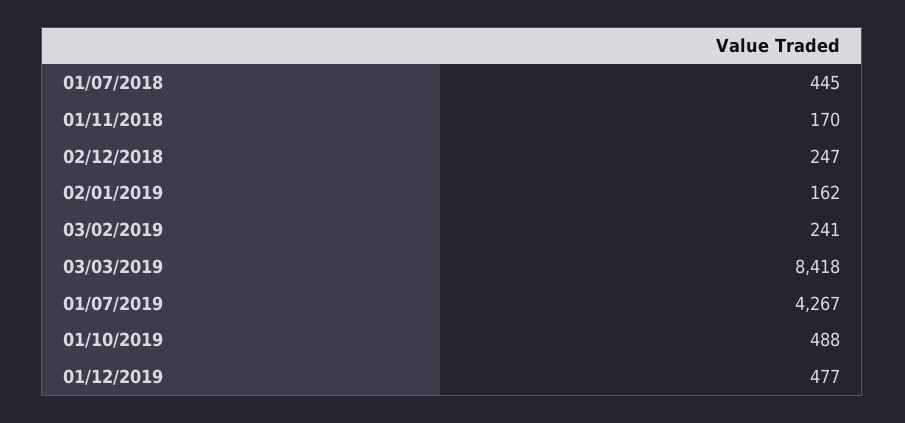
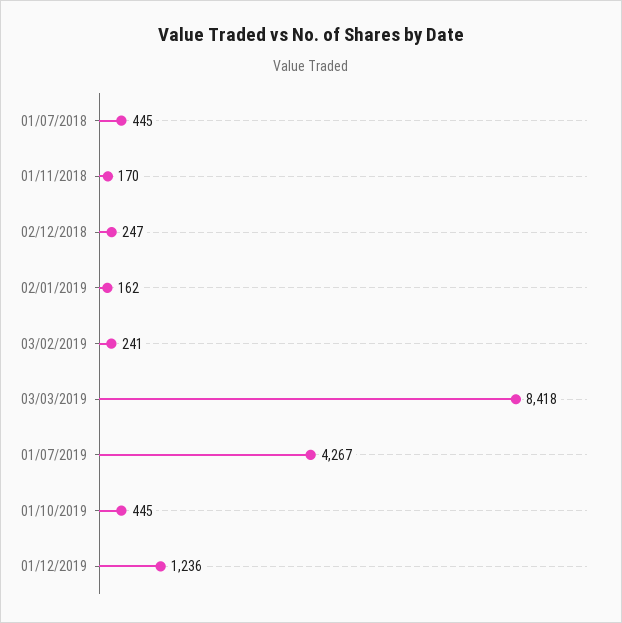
  {
    "01/07/2018": 445,
    "01/11/2018": 170,
    "02/12/2018": 247,
    "02/01/2019": 162,
    "03/02/2019": 241,
    "03/03/2019": 8418,
    "01/07/2019": 4267,
-   "01/10/2019": 488,
+   "01/10/2019": 445,
-   "01/12/2019": 477
+   "01/12/2019": 1236
  }

